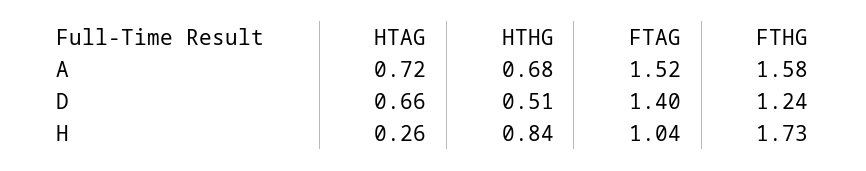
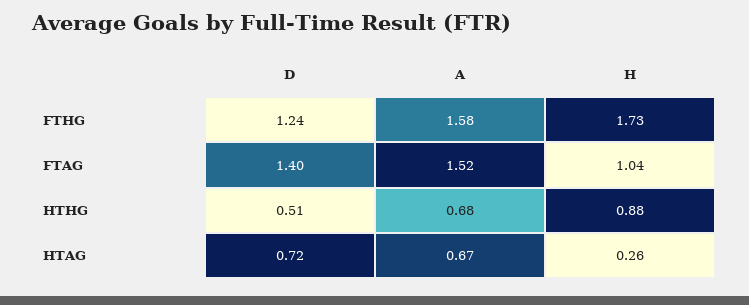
  {
    "HTAG": {
-     "A": 0.72,
+     "A": 0.67,
-     "D": 0.66,
+     "D": 0.72,
      "H": 0.26
    },
    "HTHG": {
      "A": 0.68,
      "D": 0.51,
-     "H": 0.84
+     "H": 0.88
    },
    "FTAG": {
      "A": 1.52,
      "D": 1.4,
      "H": 1.04
    },
    "FTHG": {
      "A": 1.58,
      "D": 1.24,
      "H": 1.73
    }
  }

